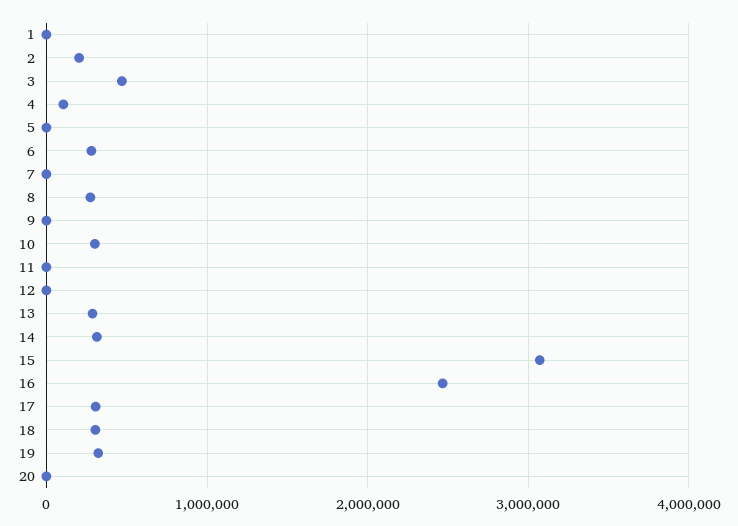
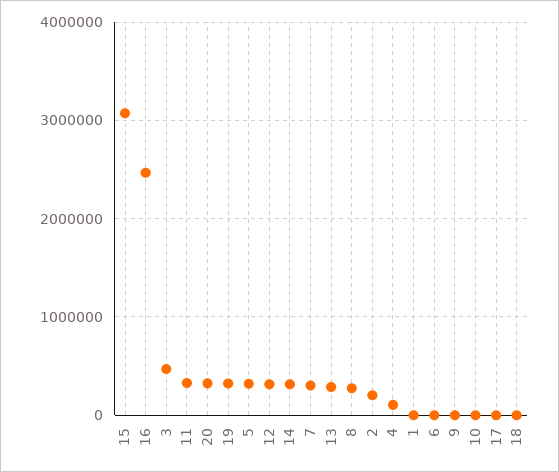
  {
    "1": 0,
    "2": 200000,
    "3": 500000,
    "4": 100000,
-   "5": 0,
+   "5": 300000,
-   "6": 300000,
+   "6": 0,
-   "7": 0,
+   "7": 300000,
    "8": 300000,
    "9": 0,
-   "10": 300000,
+   "10": 0,
-   "11": 0,
+   "11": 300000,
-   "12": 0,
+   "12": 300000,
    "13": 300000,
    "14": 300000,
    "15": 3100000,
    "16": 2500000,
-   "17": 300000,
+   "17": 0,
-   "18": 300000,
+   "18": 0,
    "19": 300000,
-   "20": 0
+   "20": 300000
  }

